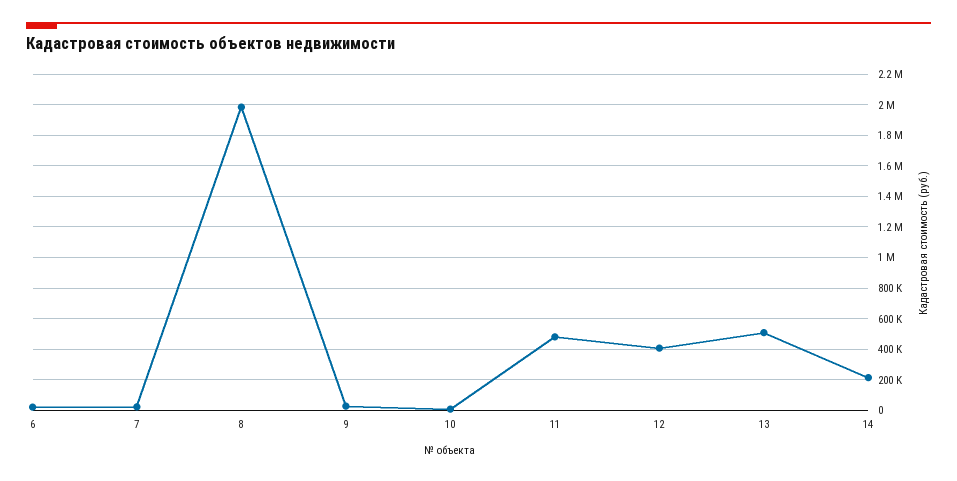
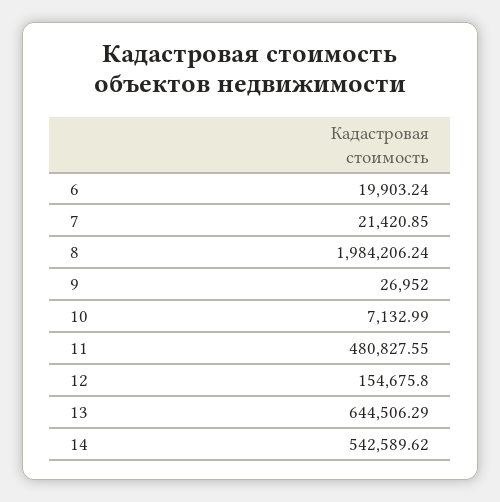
  {
    "6": 19903.24,
    "7": 21420.85,
    "8": 1984206.24,
    "9": 26952,
    "10": 7132.99,
    "11": 480827.55,
-   "12": 400000,
+   "12": 154675.8,
-   "13": 500000,
+   "13": 644506.29,
-   "14": 200000
+   "14": 542589.62
  }

